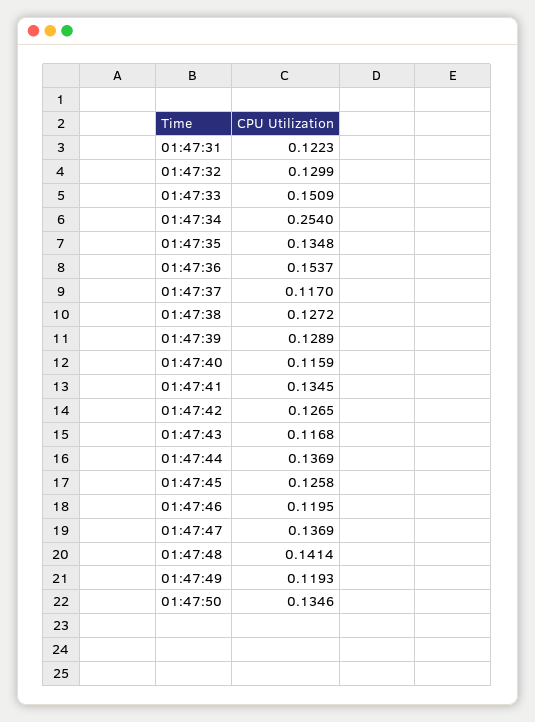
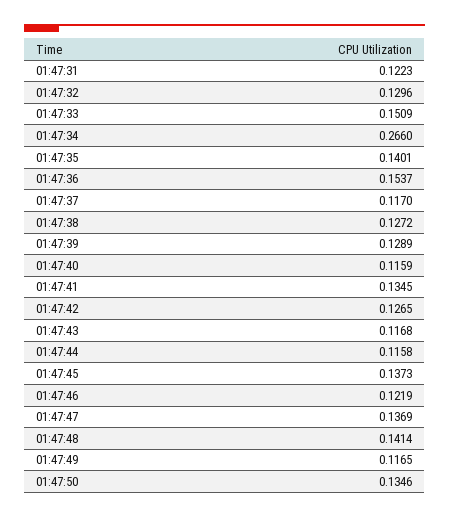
  {
    "01:47:31": 0.1223,
-   "01:47:32": 0.1299,
+   "01:47:32": 0.1296,
    "01:47:33": 0.1509,
-   "01:47:34": 0.254,
+   "01:47:34": 0.266,
-   "01:47:35": 0.1348,
+   "01:47:35": 0.1401,
    "01:47:36": 0.1537,
    "01:47:37": 0.117,
    "01:47:38": 0.1272,
    "01:47:39": 0.1289,
    "01:47:40": 0.1159,
    "01:47:41": 0.1345,
    "01:47:42": 0.1265,
    "01:47:43": 0.1168,
-   "01:47:44": 0.1369,
+   "01:47:44": 0.1158,
-   "01:47:45": 0.1258,
+   "01:47:45": 0.1373,
-   "01:47:46": 0.1195,
+   "01:47:46": 0.1219,
    "01:47:47": 0.1369,
    "01:47:48": 0.1414,
-   "01:47:49": 0.1193,
+   "01:47:49": 0.1165,
    "01:47:50": 0.1346
  }

